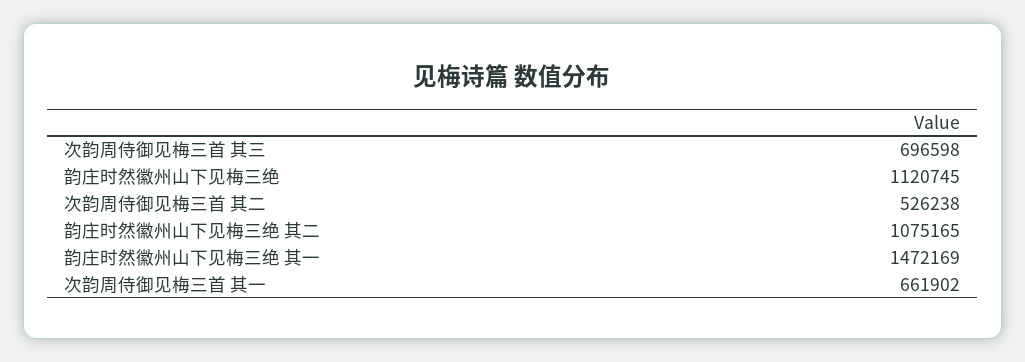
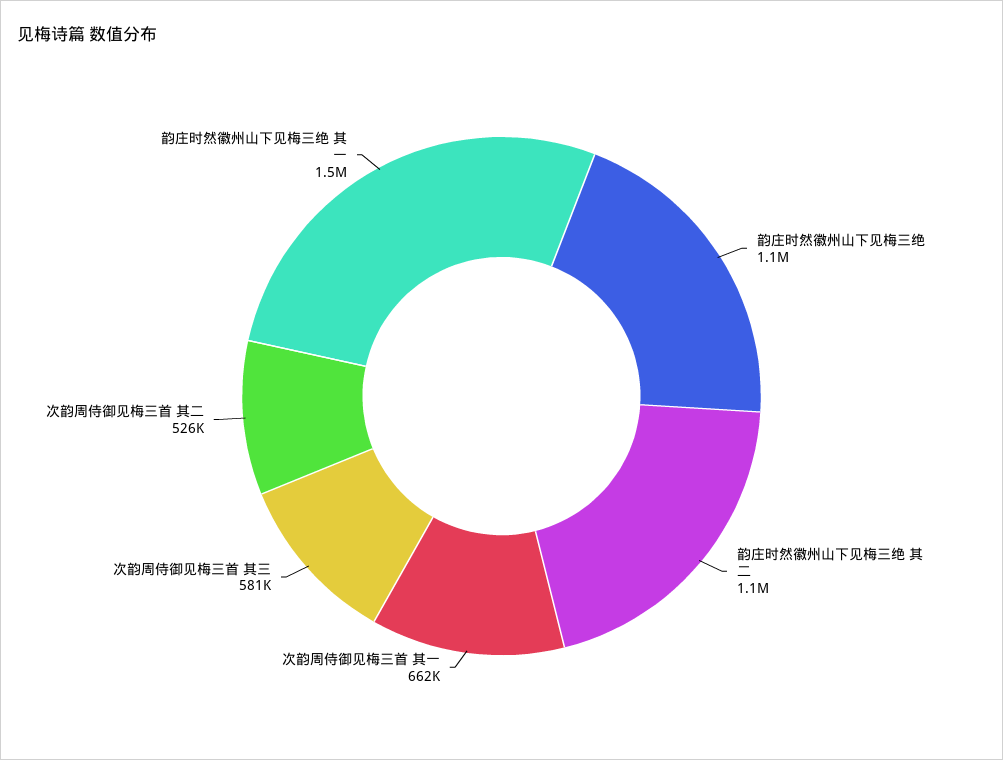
  {
-   "次韵周侍御见梅三首 其三": 696598,
+   "次韵周侍御见梅三首 其三": 581000,
    "韵庄时然徽州山下见梅三绝": 1120745,
    "次韵周侍御见梅三首 其二": 526238,
    "韵庄时然徽州山下见梅三绝 其二": 1075165,
    "韵庄时然徽州山下见梅三绝 其一": 1472169,
    "次韵周侍御见梅三首 其一": 661902
  }

